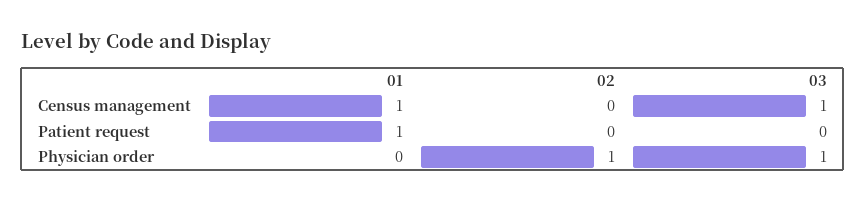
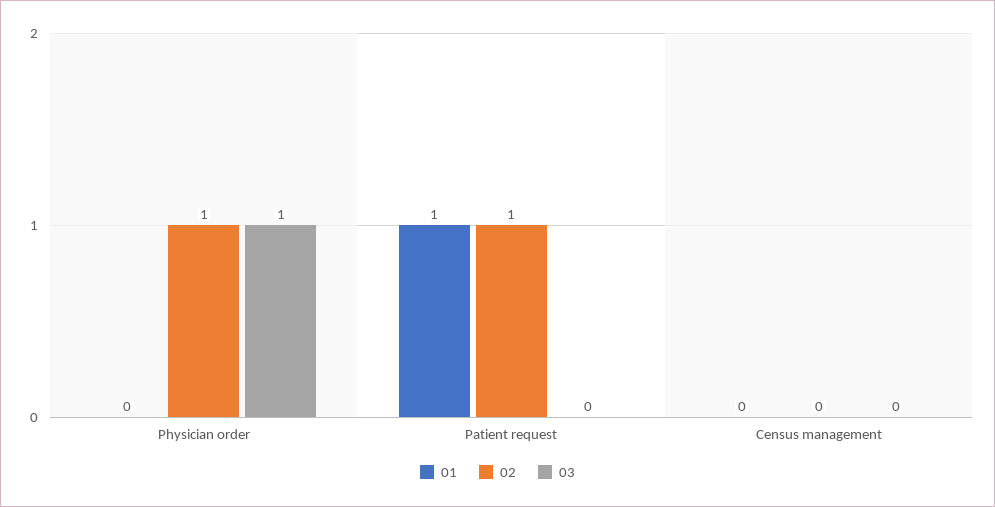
  {
    "01": {
-     "Census management": 1,
+     "Census management": 0,
      "Patient request": 1,
      "Physician order": 0
    },
    "02": {
      "Census management": 0,
-     "Patient request": 0,
+     "Patient request": 1,
      "Physician order": 1
    },
    "03": {
-     "Census management": 1,
+     "Census management": 0,
      "Patient request": 0,
      "Physician order": 1
    }
  }

